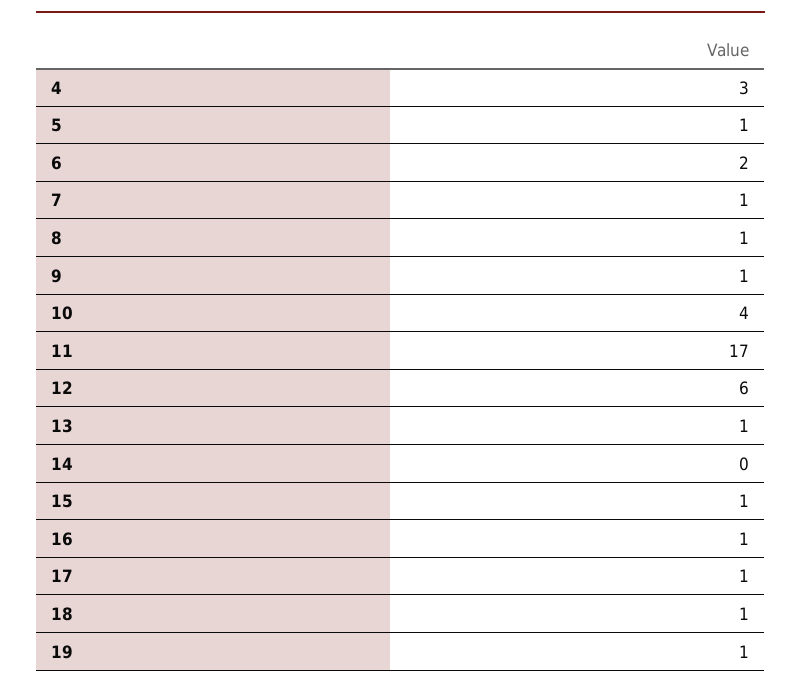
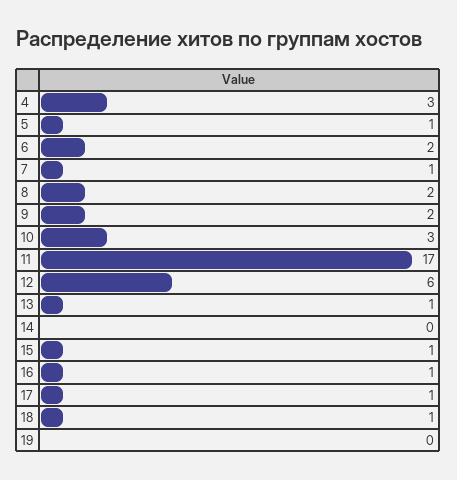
  {
    "4": 3,
    "5": 1,
    "6": 2,
    "7": 1,
-   "8": 1,
+   "8": 2,
-   "9": 1,
+   "9": 2,
-   "10": 4,
+   "10": 3,
    "11": 17,
    "12": 6,
    "13": 1,
    "14": 0,
    "15": 1,
    "16": 1,
    "17": 1,
    "18": 1,
-   "19": 1
+   "19": 0
  }

